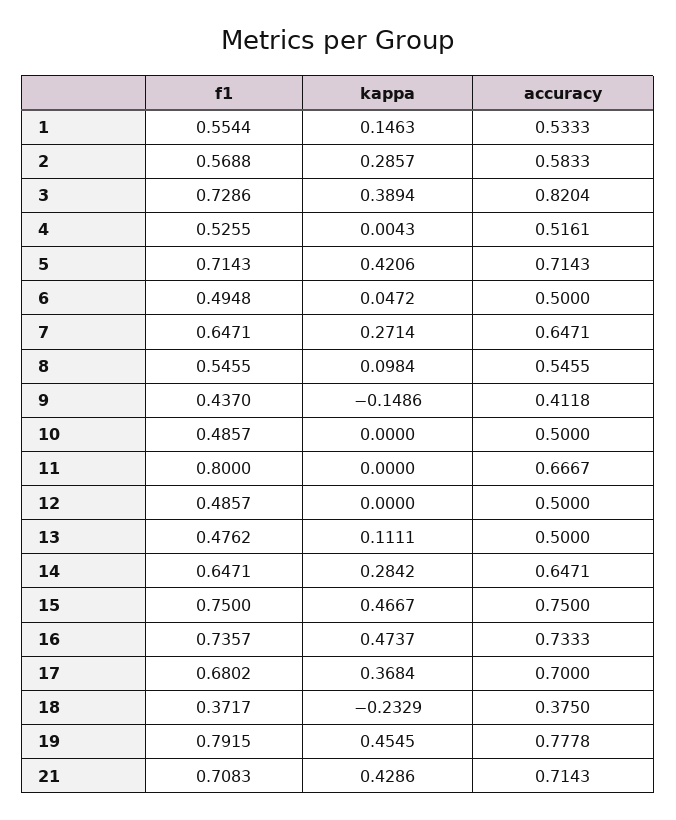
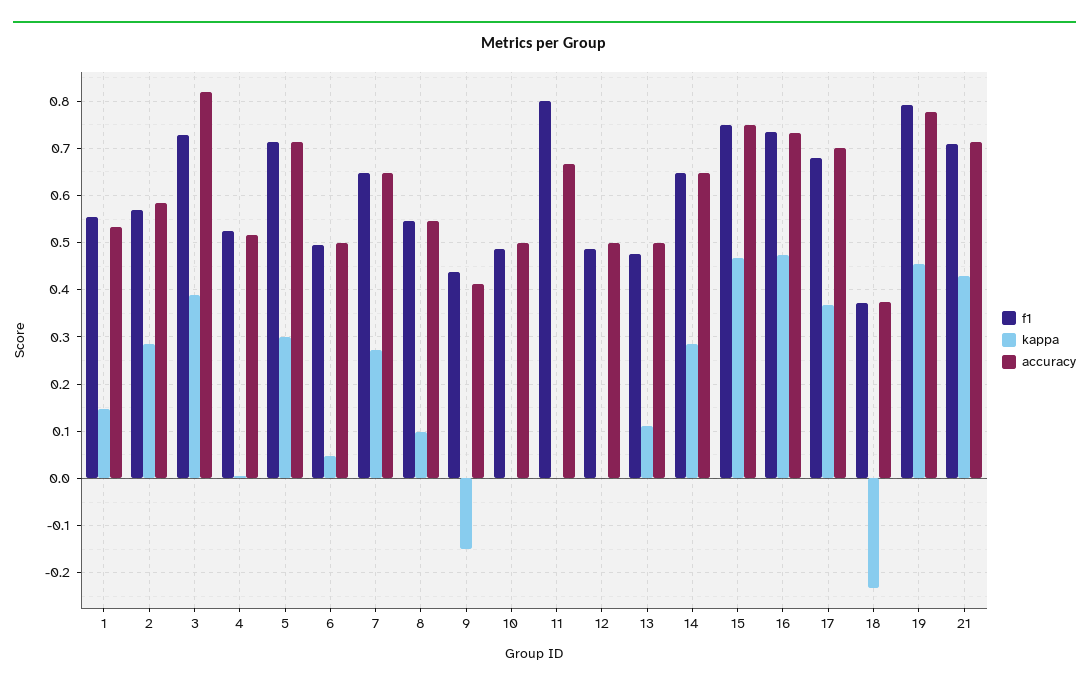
  {
    "f1": {
      "1": 0.5544,
      "2": 0.5688,
      "3": 0.7286,
      "4": 0.5255,
      "5": 0.7143,
      "6": 0.4948,
      "7": 0.6471,
      "8": 0.5455,
      "9": 0.437,
      "10": 0.4857,
      "11": 0.8,
      "12": 0.4857,
      "13": 0.4762,
      "14": 0.6471,
      "15": 0.75,
      "16": 0.7357,
      "17": 0.6802,
      "18": 0.3717,
      "19": 0.7915,
      "21": 0.7083
    },
    "kappa": {
      "1": 0.1463,
      "2": 0.2857,
      "3": 0.3894,
      "4": 0.0043,
-     "5": 0.4206,
+     "5": 0.3,
      "6": 0.0472,
      "7": 0.2714,
      "8": 0.0984,
      "9": -0.1486,
      "10": 0,
      "11": 0,
      "12": 0,
      "13": 0.1111,
      "14": 0.2842,
      "15": 0.4667,
      "16": 0.4737,
      "17": 0.3684,
      "18": -0.2329,
      "19": 0.4545,
      "21": 0.4286
    },
    "accuracy": {
      "1": 0.5333,
      "2": 0.5833,
      "3": 0.8204,
      "4": 0.5161,
      "5": 0.7143,
      "6": 0.5,
      "7": 0.6471,
      "8": 0.5455,
      "9": 0.4118,
      "10": 0.5,
      "11": 0.6667,
      "12": 0.5,
      "13": 0.5,
      "14": 0.6471,
      "15": 0.75,
      "16": 0.7333,
      "17": 0.7,
      "18": 0.375,
      "19": 0.7778,
      "21": 0.7143
    }
  }

